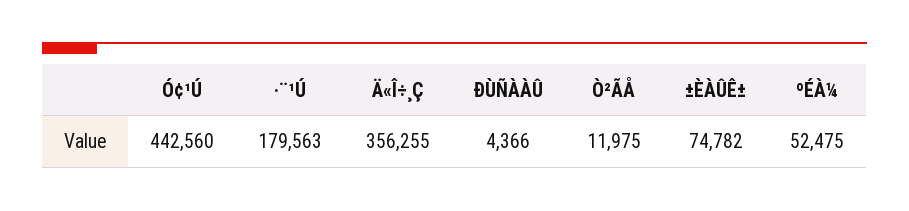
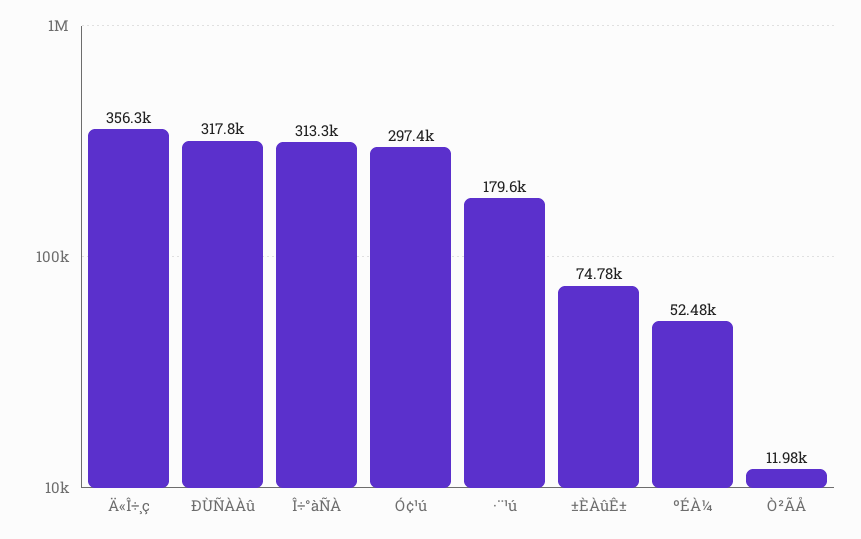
  {
-   "Ó¢¹Ú": 442560,
+   "Ó¢¹Ú": 297400,
    "·¨¹Ú": 179563,
    "Ä«Î÷¸Ç": 356255,
-   "ÐÙÑÀÀÛ": 4366,
+   "ÐÙÑÀÀÛ": 317800,
    "Ò²ÃÅ": 11975,
    "±ÈÀÛÊ±": 74782,
-   "ºÉÀ¼": 52475
+   "ºÉÀ¼": 52475,
+   "Î÷°àÑÀ": 313300
  }

